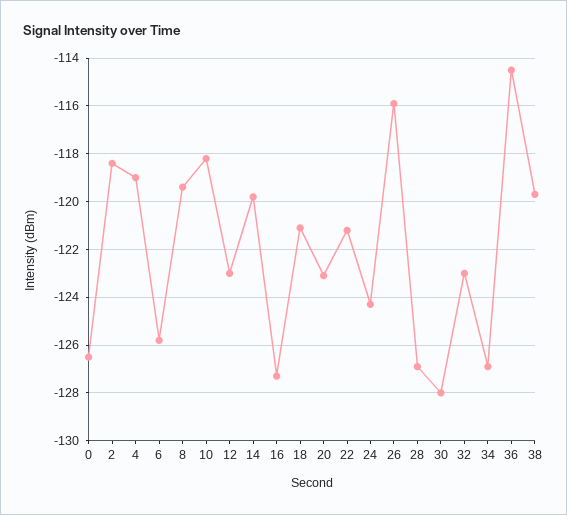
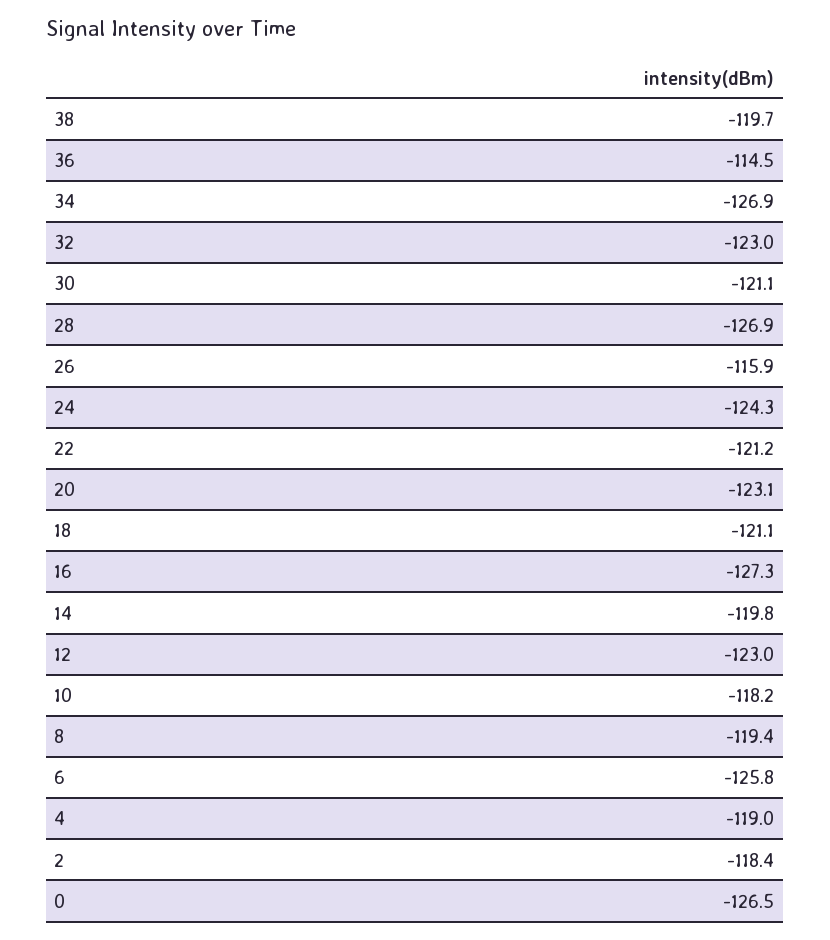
  {
    "0": -126.5,
    "2": -118.4,
    "4": -119,
    "6": -125.8,
    "8": -119.4,
    "10": -118.2,
    "12": -123,
    "14": -119.8,
    "16": -127.3,
    "18": -121.1,
    "20": -123.1,
    "22": -121.2,
    "24": -124.3,
    "26": -115.9,
    "28": -126.9,
-   "30": -128,
+   "30": -121.1,
    "32": -123,
    "34": -126.9,
    "36": -114.5,
    "38": -119.7
  }

